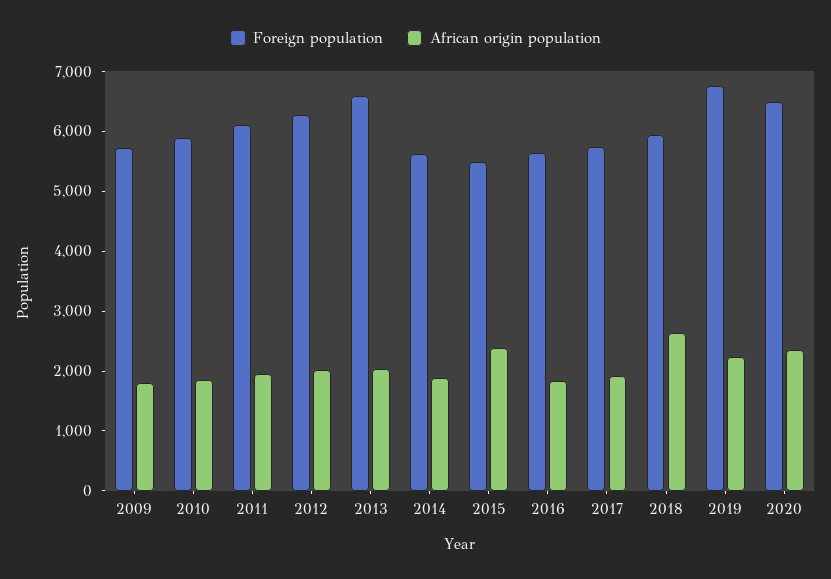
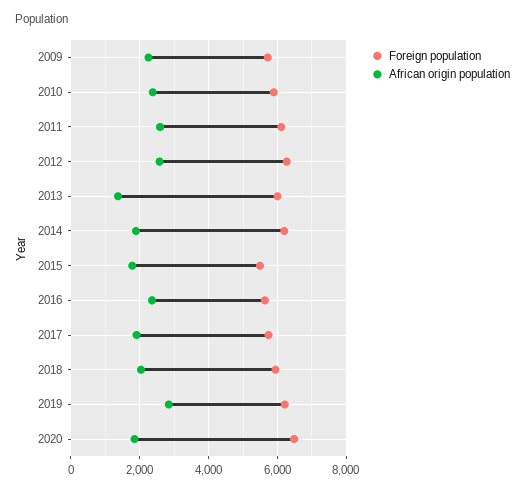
  {
    "Foreign population": {
      "2009": 5800,
      "2010": 5800,
      "2011": 6200,
      "2012": 6200,
-     "2013": 6600,
+     "2013": 6000,
-     "2014": 5600,
+     "2014": 6200,
      "2015": 5400,
      "2016": 5600,
      "2017": 5800,
      "2018": 6000,
-     "2019": 6800,
+     "2019": 6200,
      "2020": 6400
    },
    "African origin population": {
-     "2009": 1800,
+     "2009": 2200,
-     "2010": 1800,
+     "2010": 2400,
-     "2011": 2000,
+     "2011": 2600,
-     "2012": 2000,
+     "2012": 2600,
-     "2013": 2000,
+     "2013": 1400,
      "2014": 1800,
-     "2015": 2400,
+     "2015": 1800,
-     "2016": 1800,
+     "2016": 2400,
      "2017": 2000,
-     "2018": 2600,
+     "2018": 2000,
-     "2019": 2200,
+     "2019": 2800,
-     "2020": 2400
+     "2020": 1800
    }
  }

